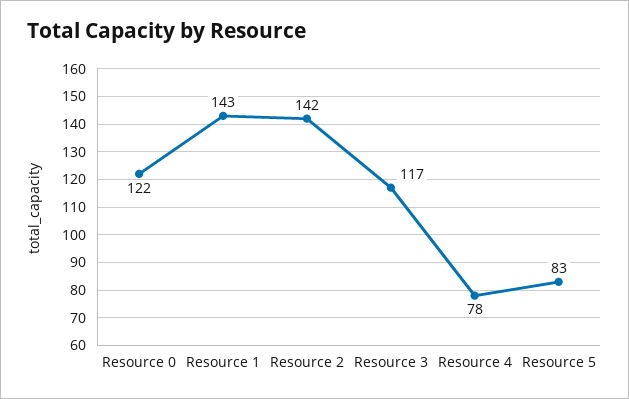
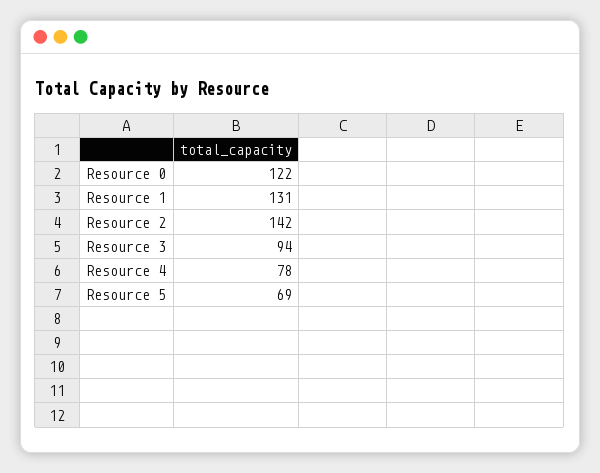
  {
    "Resource 0": 122,
-   "Resource 1": 143,
+   "Resource 1": 131,
    "Resource 2": 142,
-   "Resource 3": 117,
+   "Resource 3": 94,
    "Resource 4": 78,
-   "Resource 5": 83
+   "Resource 5": 69
  }

